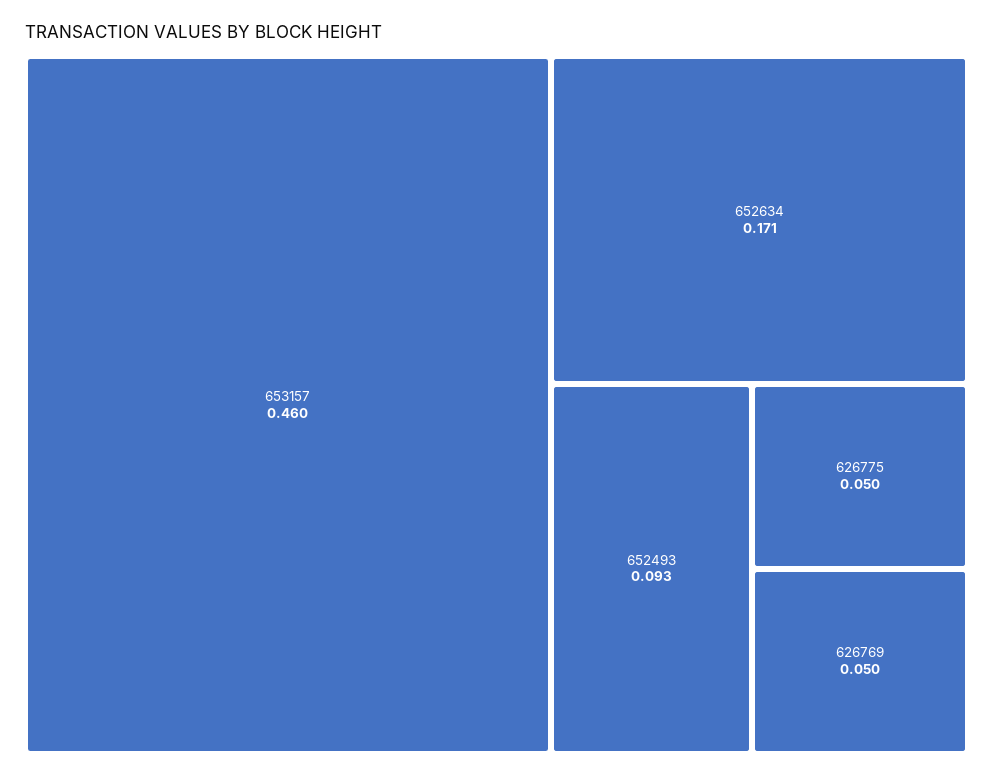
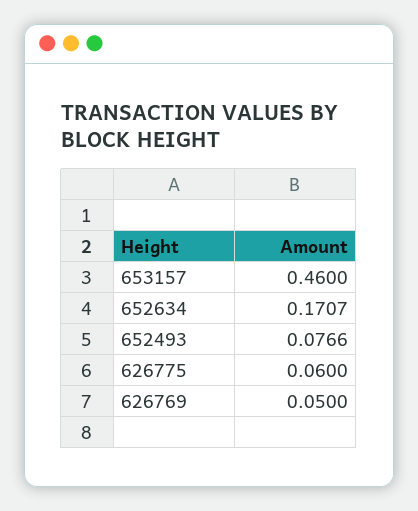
  {
    "653157": 0.46,
    "652634": 0.1707,
-   "652493": 0.093,
+   "652493": 0.0766,
-   "626775": 0.05,
+   "626775": 0.06,
    "626769": 0.05
  }

